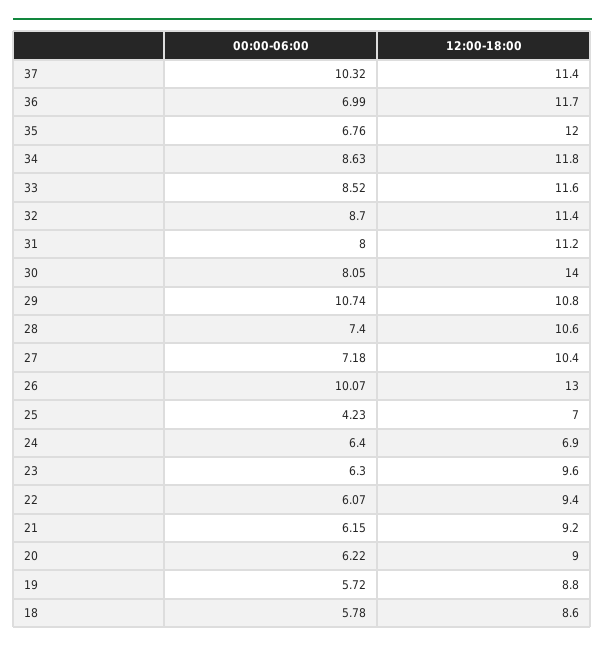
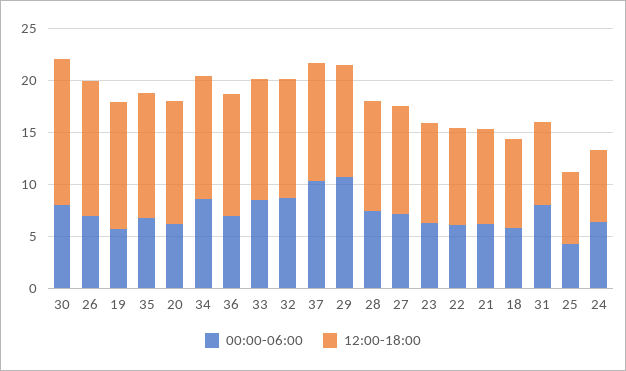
  {
    "00:00-06:00": {
      "37": 10.32,
      "36": 6.99,
      "35": 6.76,
      "34": 8.63,
      "33": 8.52,
      "32": 8.7,
      "31": 8,
      "30": 8.05,
      "29": 10.74,
      "28": 7.4,
      "27": 7.18,
-     "26": 10.07,
+     "26": 7,
      "25": 4.23,
      "24": 6.4,
      "23": 6.3,
      "22": 6.07,
      "21": 6.15,
      "20": 6.22,
      "19": 5.72,
      "18": 5.78
    },
    "12:00-18:00": {
      "37": 11.4,
      "36": 11.7,
      "35": 12,
      "34": 11.8,
      "33": 11.6,
      "32": 11.4,
-     "31": 11.2,
+     "31": 8,
      "30": 14,
      "29": 10.8,
      "28": 10.6,
      "27": 10.4,
      "26": 13,
      "25": 7,
      "24": 6.9,
      "23": 9.6,
      "22": 9.4,
      "21": 9.2,
-     "20": 9,
+     "20": 12,
-     "19": 8.8,
+     "19": 12,
      "18": 8.6
    }
  }

